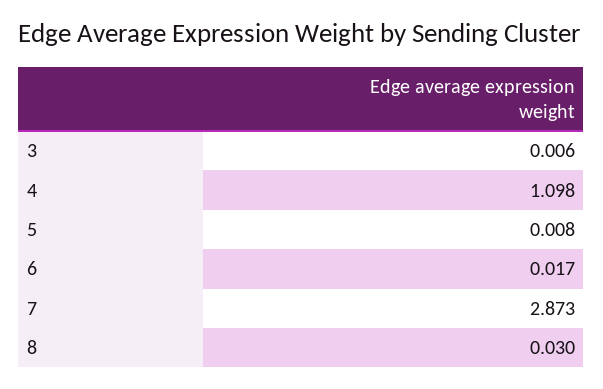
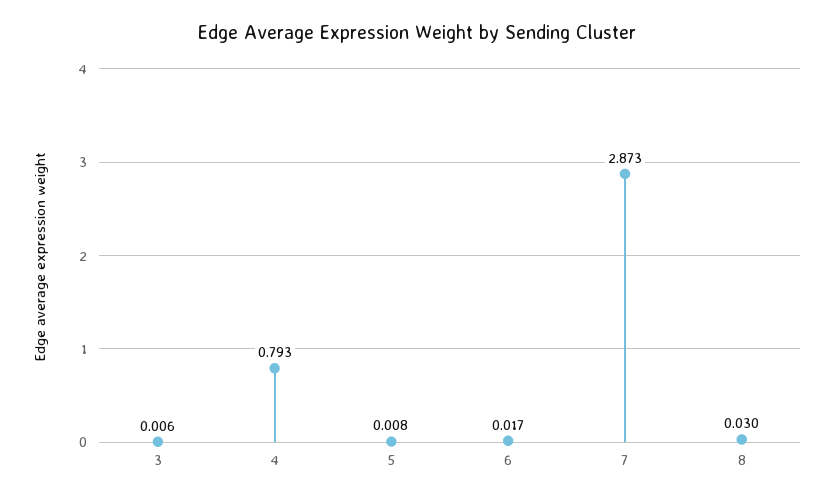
  {
    "3": 0.006,
-   "4": 1.098,
+   "4": 0.793,
    "5": 0.008,
    "6": 0.017,
    "7": 2.873,
    "8": 0.03
  }

